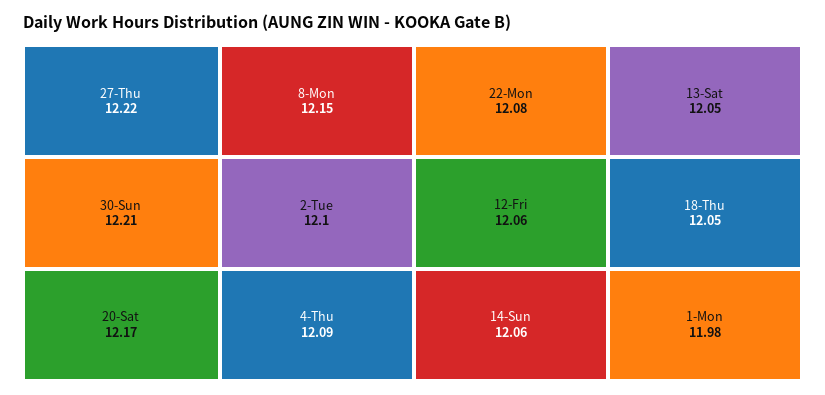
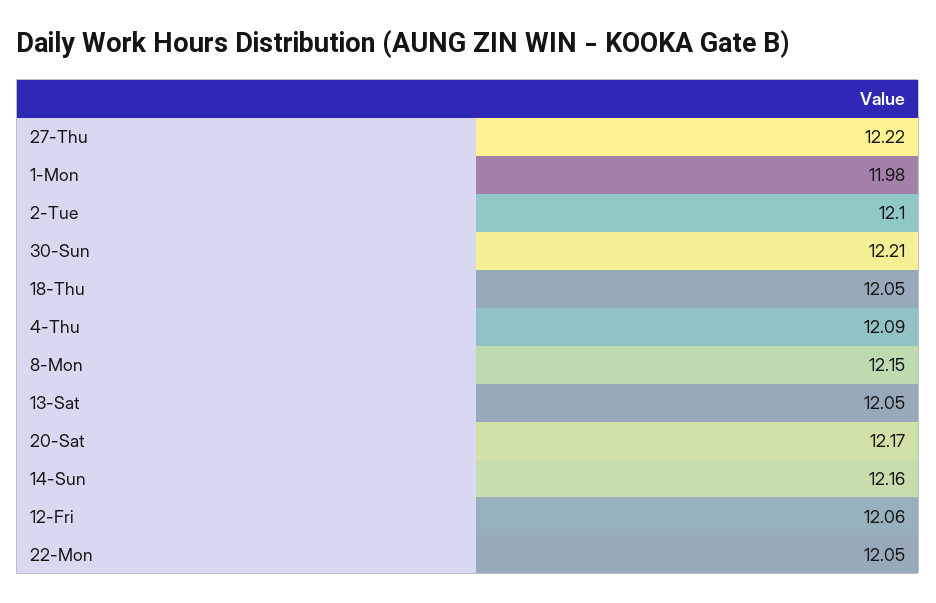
  {
    "27-Thu": 12.22,
    "30-Sun": 12.21,
    "20-Sat": 12.17,
    "8-Mon": 12.15,
    "2-Tue": 12.1,
    "4-Thu": 12.09,
-   "22-Mon": 12.08,
+   "22-Mon": 12.05,
    "12-Fri": 12.06,
-   "14-Sun": 12.06,
+   "14-Sun": 12.16,
    "13-Sat": 12.05,
    "18-Thu": 12.05,
    "1-Mon": 11.98
  }

